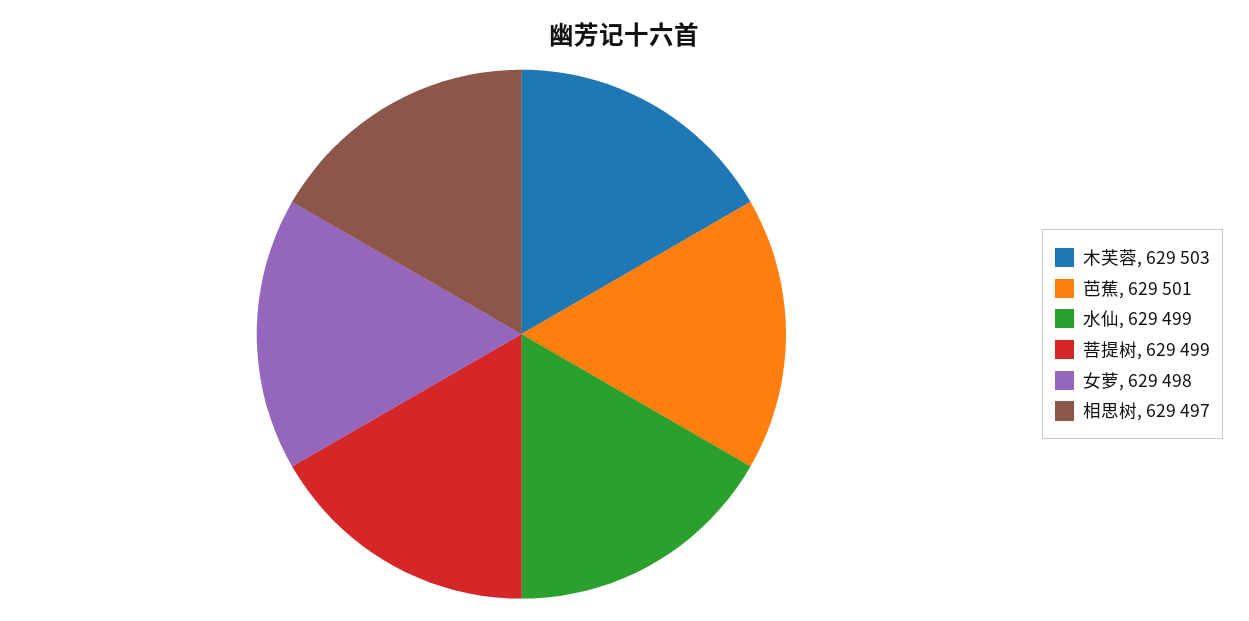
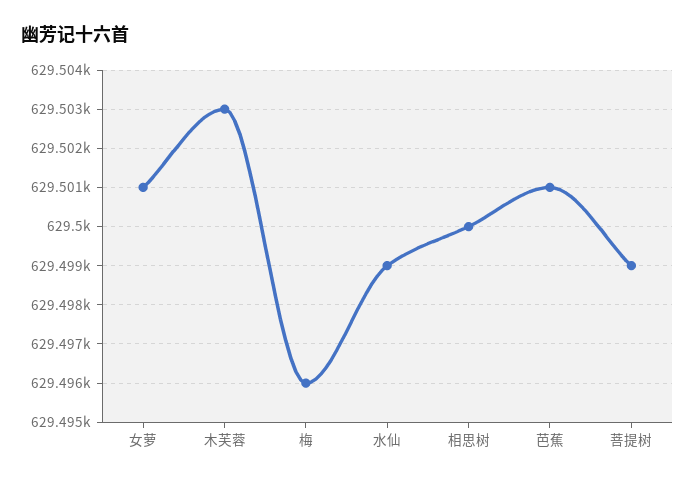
  {
    "木芙蓉": 629503,
    "芭蕉": 629501,
    "水仙": 629499,
    "菩提树": 629499,
-   "女萝": 629498,
+   "女萝": 629501,
-   "相思树": 629497
+   "相思树": 629500,
+   "梅": 629496
  }

